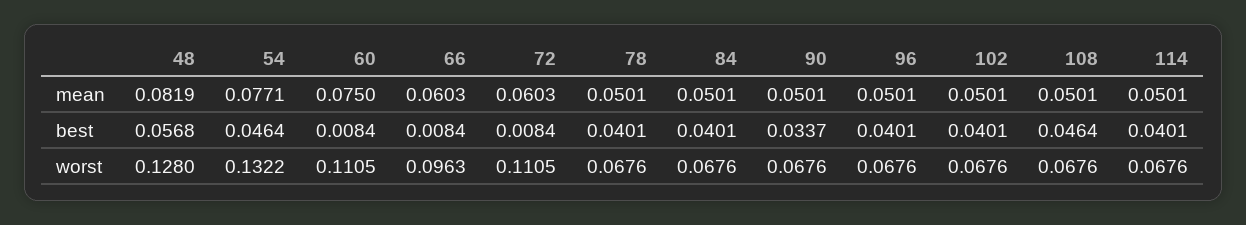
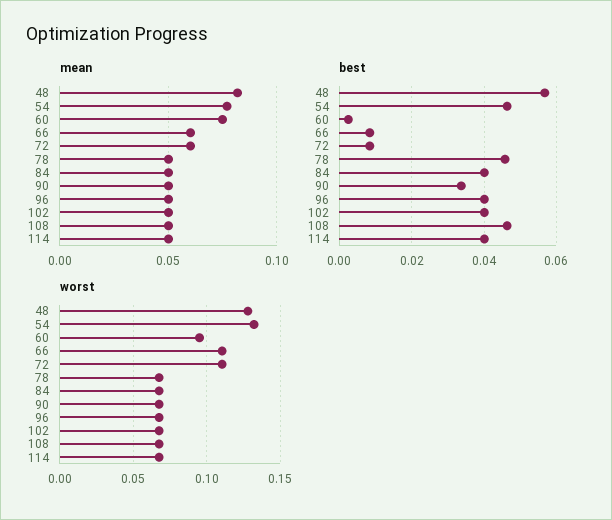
  {
    "mean": {
      "48": 0.0819,
      "54": 0.0771,
      "60": 0.075,
      "66": 0.0603,
      "72": 0.0603,
      "78": 0.0501,
      "84": 0.0501,
      "90": 0.0501,
      "96": 0.0501,
      "102": 0.0501,
      "108": 0.0501,
      "114": 0.0501
    },
    "best": {
      "48": 0.0568,
      "54": 0.0464,
-     "60": 0.0084,
+     "60": 0.002,
      "66": 0.0084,
      "72": 0.0084,
-     "78": 0.0401,
+     "78": 0.046,
      "84": 0.0401,
      "90": 0.0337,
      "96": 0.0401,
      "102": 0.0401,
      "108": 0.0464,
      "114": 0.0401
    },
    "worst": {
      "48": 0.128,
      "54": 0.1322,
-     "60": 0.1105,
+     "60": 0.095,
-     "66": 0.0963,
+     "66": 0.11,
      "72": 0.1105,
      "78": 0.0676,
      "84": 0.0676,
      "90": 0.0676,
      "96": 0.0676,
      "102": 0.0676,
      "108": 0.0676,
      "114": 0.0676
    }
  }

